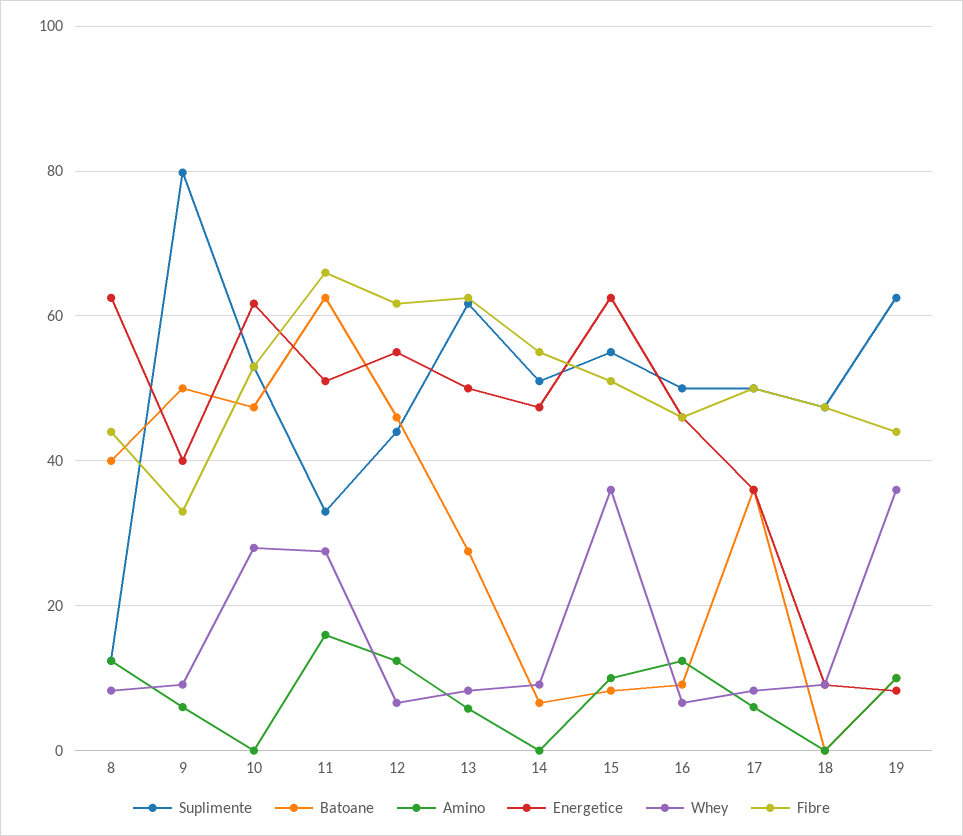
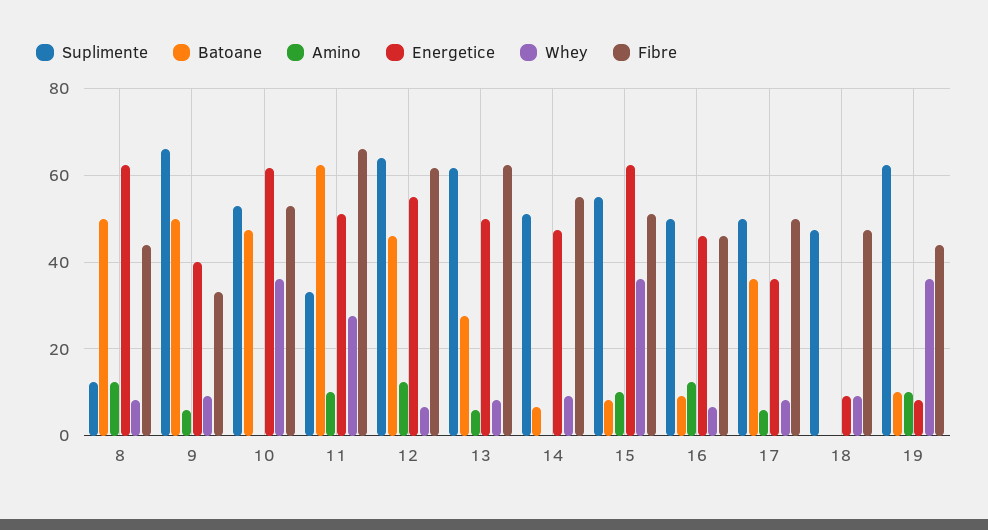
  {
    "Suplimente": {
      "8": 12,
-     "9": 80,
+     "9": 66,
      "10": 54,
      "11": 34,
-     "12": 44,
+     "12": 64,
      "13": 62,
      "14": 52,
      "15": 56,
      "16": 50,
      "17": 50,
      "18": 48,
      "19": 62
    },
    "Batoane": {
-     "8": 40,
+     "8": 50,
      "9": 50,
      "10": 48,
      "11": 62,
      "12": 46,
      "13": 28,
      "14": 6,
      "15": 8,
      "16": 10,
      "17": 36,
      "18": 0,
      "19": 10
    },
    "Amino": {
      "8": 12,
      "9": 6,
      "10": 0,
-     "11": 16,
+     "11": 10,
      "12": 12,
      "13": 6,
      "14": 0,
      "15": 10,
      "16": 12,
      "17": 6,
      "18": 0,
      "19": 10
    },
    "Energetice": {
      "8": 62,
      "9": 40,
      "10": 62,
      "11": 52,
      "12": 56,
      "13": 50,
      "14": 48,
      "15": 62,
      "16": 46,
      "17": 36,
      "18": 10,
      "19": 8
    },
    "Whey": {
      "8": 8,
      "9": 10,
-     "10": 28,
+     "10": 36,
      "11": 28,
      "12": 6,
      "13": 8,
      "14": 10,
      "15": 36,
      "16": 6,
      "17": 8,
      "18": 10,
      "19": 36
    },
    "Fibre": {
      "8": 44,
      "9": 34,
      "10": 54,
      "11": 66,
      "12": 62,
      "13": 62,
      "14": 56,
      "15": 52,
      "16": 46,
      "17": 50,
      "18": 48,
      "19": 44
    }
  }

